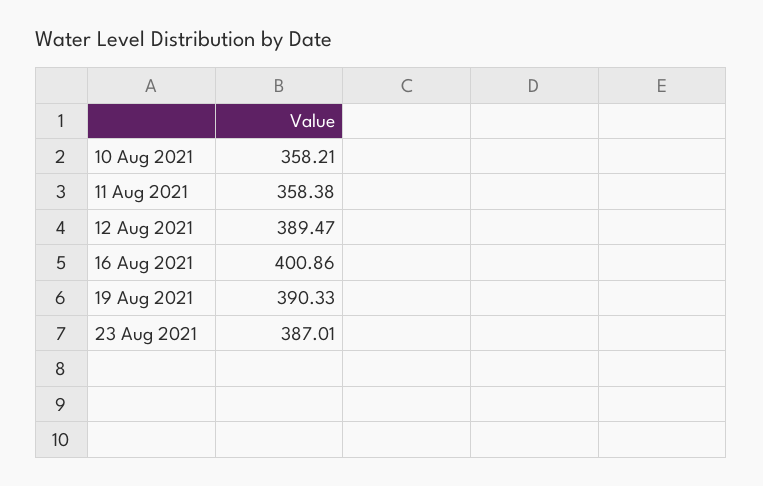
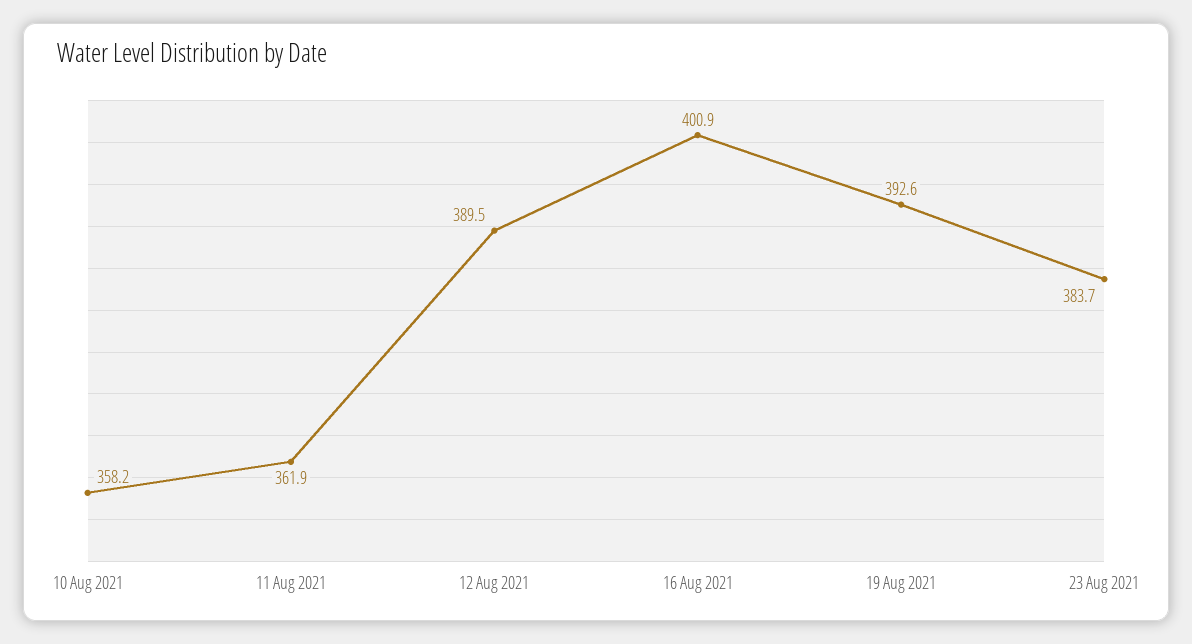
  {
    "10 Aug 2021": 358.21,
-   "11 Aug 2021": 358.38,
+   "11 Aug 2021": 361.9,
    "12 Aug 2021": 389.47,
    "16 Aug 2021": 400.86,
-   "19 Aug 2021": 390.33,
+   "19 Aug 2021": 392.6,
-   "23 Aug 2021": 387.01
+   "23 Aug 2021": 383.7
  }

